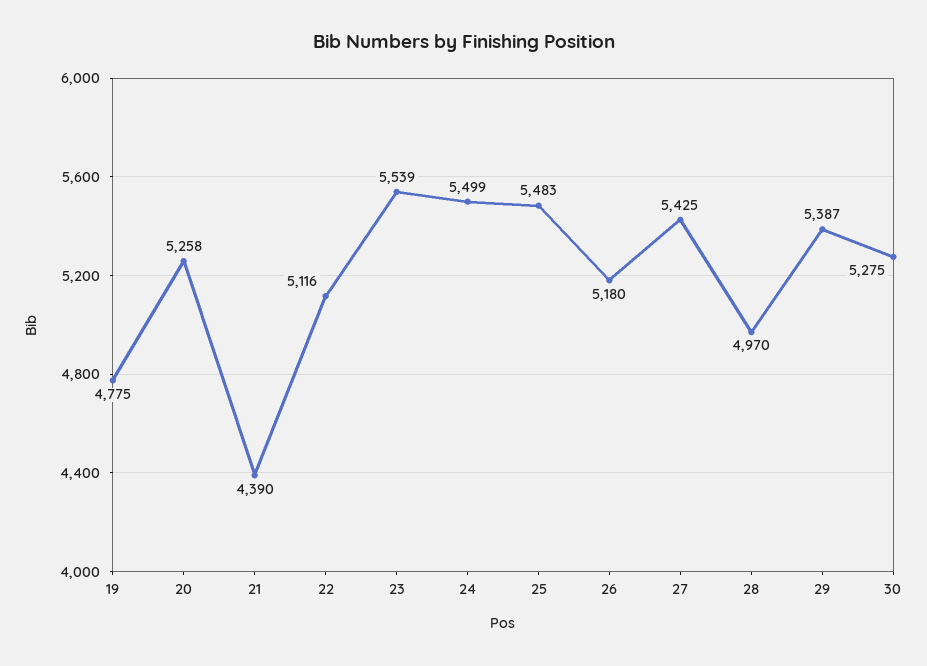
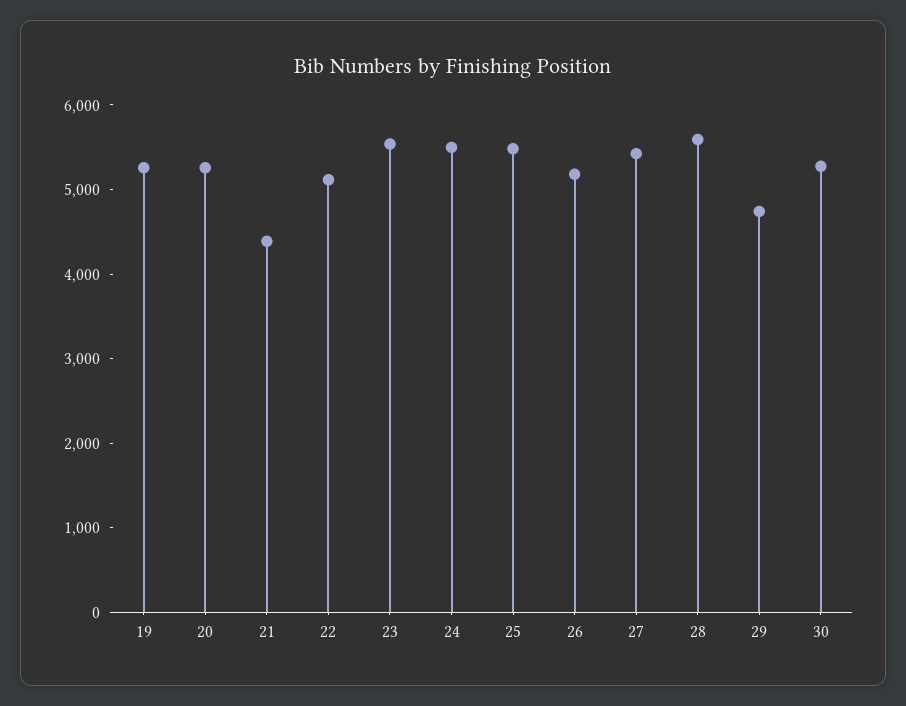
  {
-   "19": 4775,
+   "19": 5200,
    "20": 5258,
    "21": 4390,
    "22": 5116,
    "23": 5539,
    "24": 5499,
    "25": 5483,
    "26": 5180,
    "27": 5425,
-   "28": 4970,
+   "28": 5600,
-   "29": 5387,
+   "29": 4800,
    "30": 5275
  }

